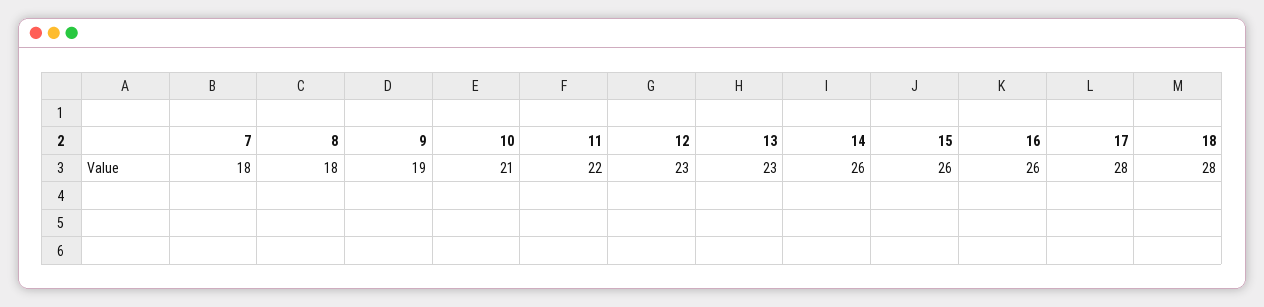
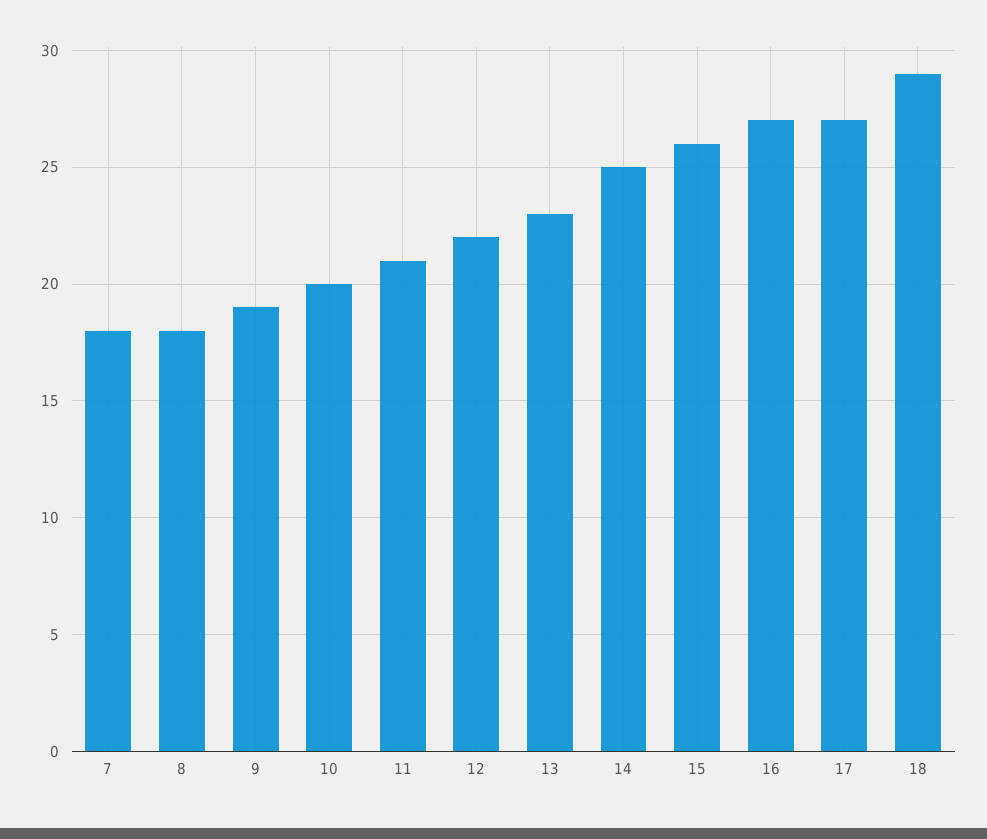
  {
    "7": 18,
    "8": 18,
    "9": 19,
-   "10": 21,
+   "10": 20,
-   "11": 22,
+   "11": 21,
-   "12": 23,
+   "12": 22,
    "13": 23,
-   "14": 26,
+   "14": 25,
    "15": 26,
-   "16": 26,
+   "16": 27,
-   "17": 28,
+   "17": 27,
-   "18": 28
+   "18": 29
  }

